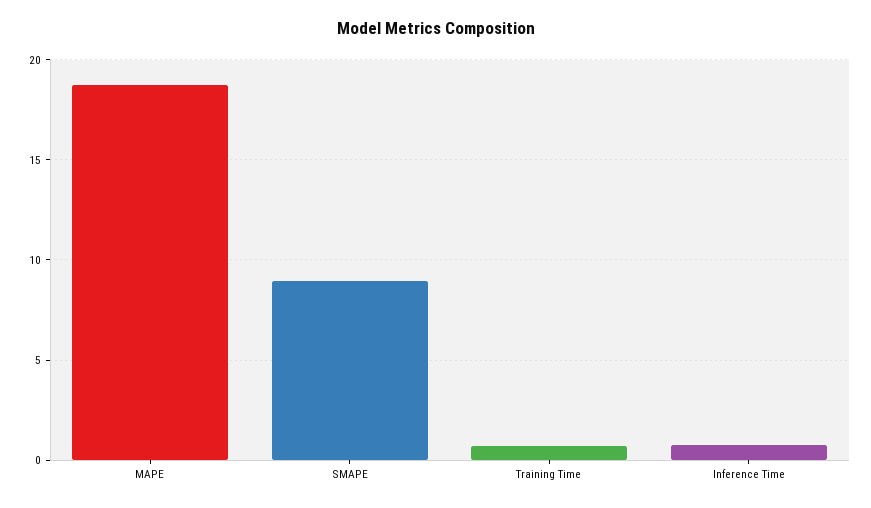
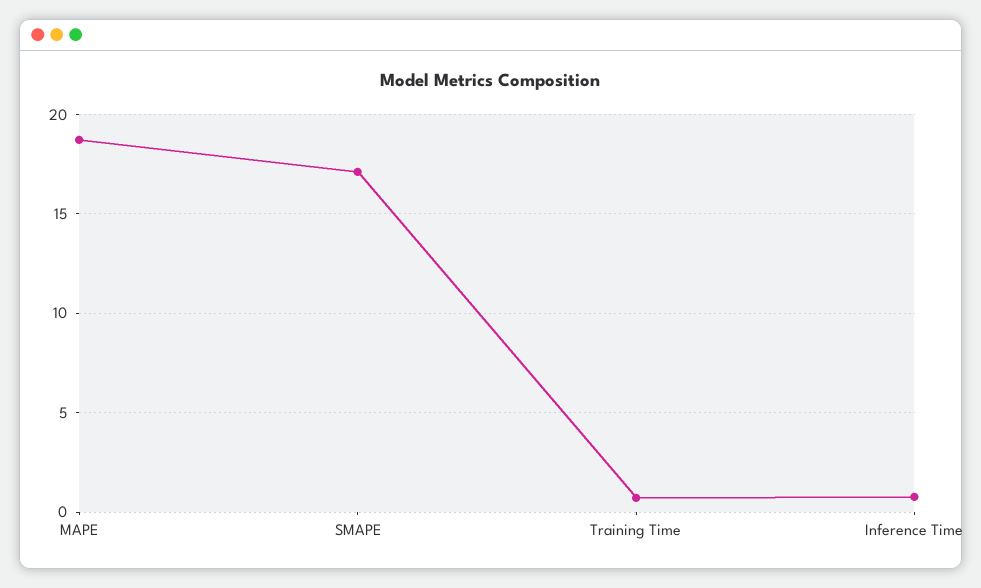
  {
    "MAPE": 18.5,
-   "SMAPE": 9,
+   "SMAPE": 17,
    "Training Time": 0.5,
    "Inference Time": 1
  }

